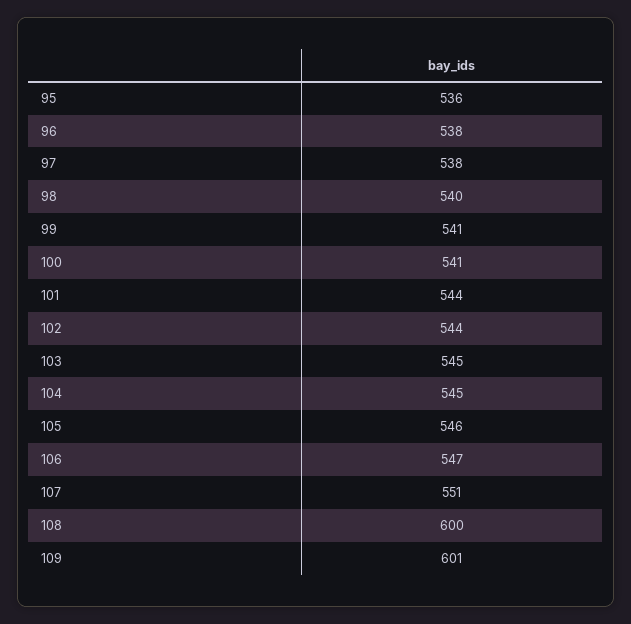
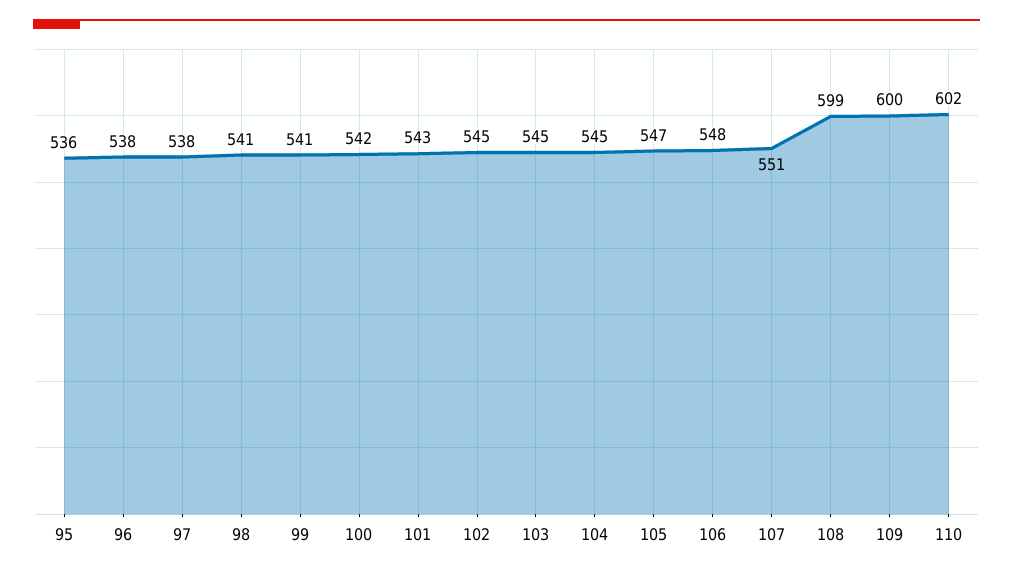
  {
    "95": 536,
    "96": 538,
    "97": 538,
-   "98": 540,
+   "98": 541,
    "99": 541,
-   "100": 541,
+   "100": 542,
-   "101": 544,
+   "101": 543,
-   "102": 544,
+   "102": 545,
    "103": 545,
    "104": 545,
-   "105": 546,
+   "105": 547,
-   "106": 547,
+   "106": 548,
    "107": 551,
-   "108": 600,
+   "108": 599,
-   "109": 601
+   "109": 600,
+   "110": 602
  }

